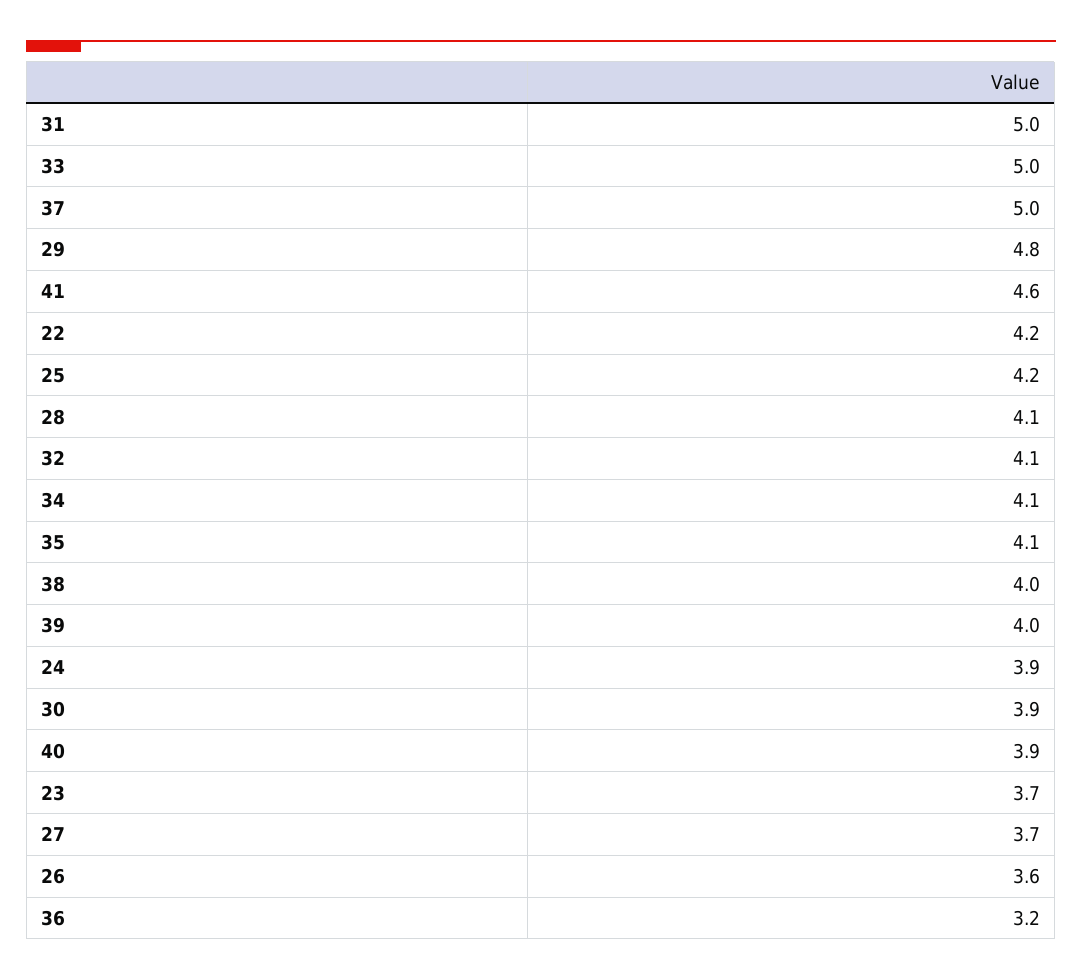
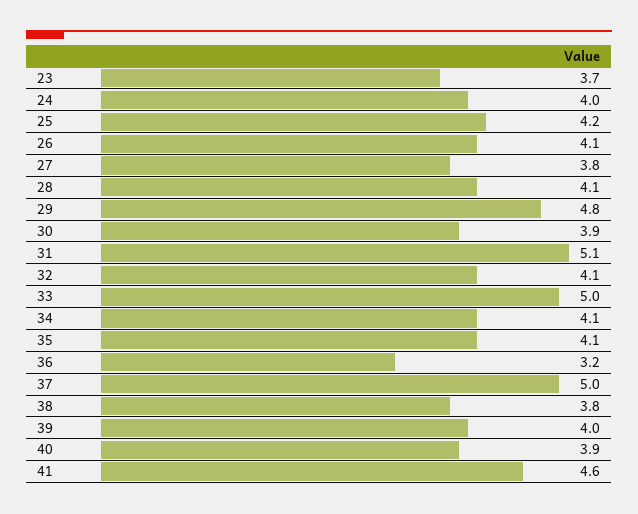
  {
-   "31": 5,
+   "31": 5.1,
    "33": 5,
    "37": 5,
    "29": 4.8,
    "41": 4.6,
-   "22": 4.2,
    "25": 4.2,
    "28": 4.1,
    "32": 4.1,
    "34": 4.1,
    "35": 4.1,
-   "38": 4,
+   "38": 3.8,
    "39": 4,
-   "24": 3.9,
+   "24": 4,
    "30": 3.9,
    "40": 3.9,
    "23": 3.7,
-   "27": 3.7,
+   "27": 3.8,
-   "26": 3.6,
+   "26": 4.1,
    "36": 3.2
  }

